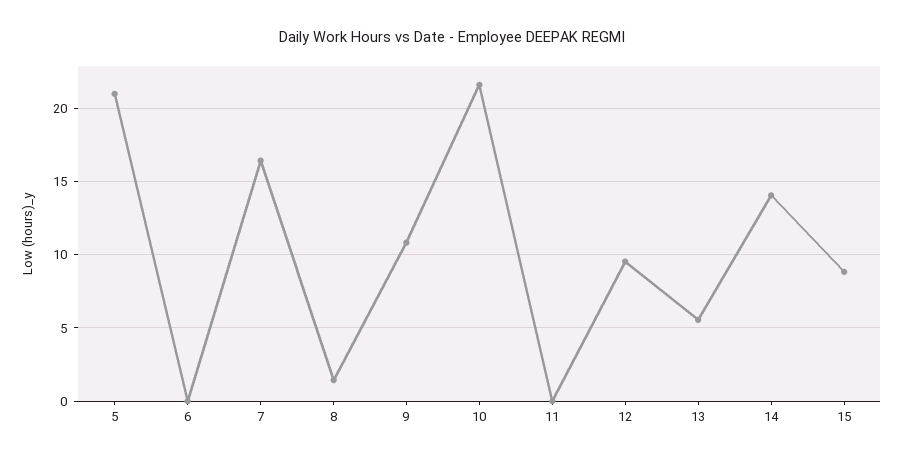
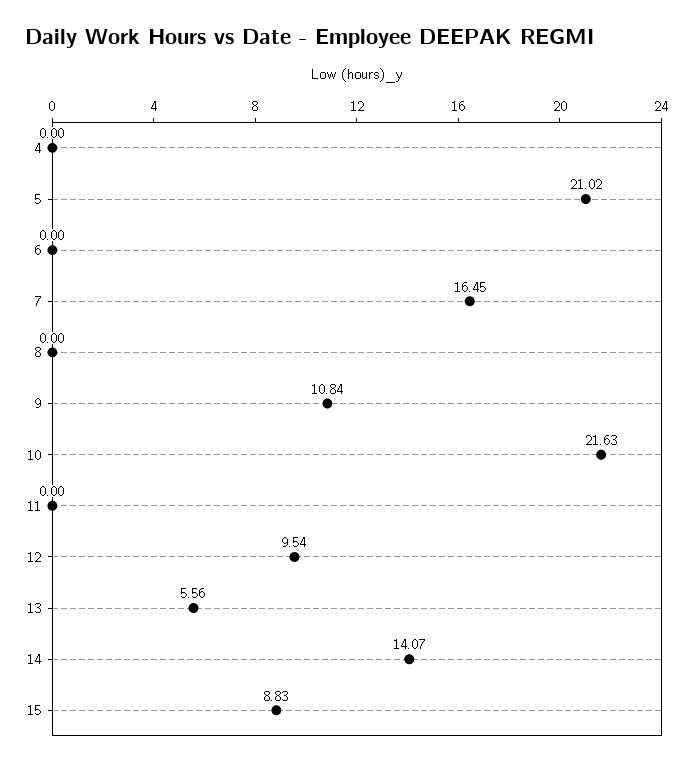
  {
    "5": 21.02,
    "6": 0,
    "7": 16.45,
-   "8": 1.5,
+   "8": 0,
    "9": 10.84,
    "10": 21.63,
    "11": 0,
    "12": 9.54,
    "13": 5.56,
    "14": 14.07,
-   "15": 8.83
+   "15": 8.83,
+   "4": 0
  }

